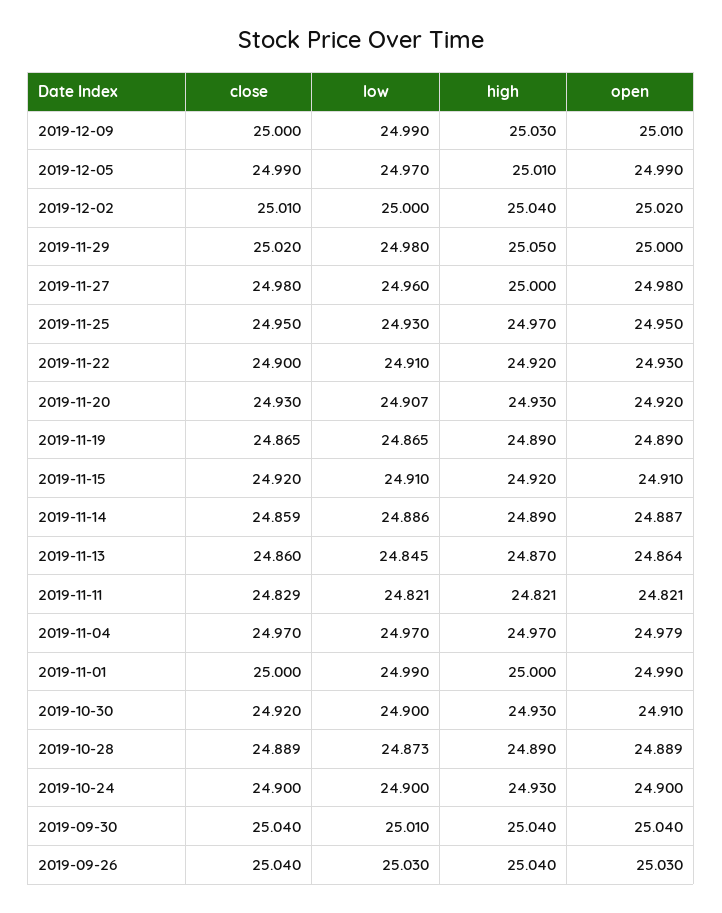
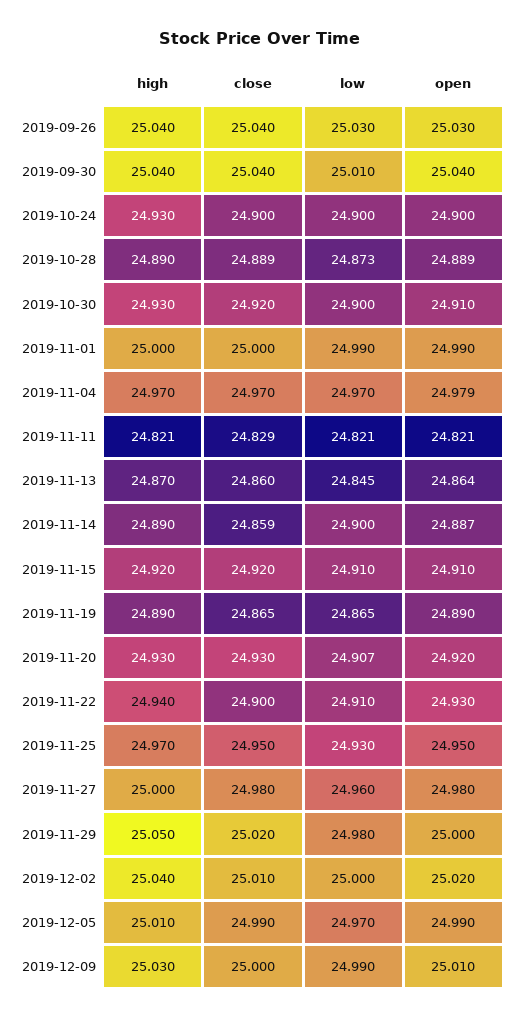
  {
    "close": {
      "2019-12-09": 25,
      "2019-12-05": 24.99,
      "2019-12-02": 25.01,
      "2019-11-29": 25.02,
      "2019-11-27": 24.98,
      "2019-11-25": 24.95,
      "2019-11-22": 24.9,
      "2019-11-20": 24.93,
      "2019-11-19": 24.865,
      "2019-11-15": 24.92,
      "2019-11-14": 24.859,
      "2019-11-13": 24.86,
      "2019-11-11": 24.829,
      "2019-11-04": 24.97,
      "2019-11-01": 25,
      "2019-10-30": 24.92,
      "2019-10-28": 24.889,
      "2019-10-24": 24.9,
      "2019-09-30": 25.04,
      "2019-09-26": 25.04
    },
    "low": {
      "2019-12-09": 24.99,
      "2019-12-05": 24.97,
      "2019-12-02": 25,
      "2019-11-29": 24.98,
      "2019-11-27": 24.96,
      "2019-11-25": 24.93,
      "2019-11-22": 24.91,
      "2019-11-20": 24.907,
      "2019-11-19": 24.865,
      "2019-11-15": 24.91,
-     "2019-11-14": 24.886,
+     "2019-11-14": 24.9,
      "2019-11-13": 24.845,
      "2019-11-11": 24.821,
      "2019-11-04": 24.97,
      "2019-11-01": 24.99,
      "2019-10-30": 24.9,
      "2019-10-28": 24.873,
      "2019-10-24": 24.9,
      "2019-09-30": 25.01,
      "2019-09-26": 25.03
    },
    "high": {
      "2019-12-09": 25.03,
      "2019-12-05": 25.01,
      "2019-12-02": 25.04,
      "2019-11-29": 25.05,
      "2019-11-27": 25,
      "2019-11-25": 24.97,
-     "2019-11-22": 24.92,
+     "2019-11-22": 24.94,
      "2019-11-20": 24.93,
      "2019-11-19": 24.89,
      "2019-11-15": 24.92,
      "2019-11-14": 24.89,
      "2019-11-13": 24.87,
      "2019-11-11": 24.821,
      "2019-11-04": 24.97,
      "2019-11-01": 25,
      "2019-10-30": 24.93,
      "2019-10-28": 24.89,
      "2019-10-24": 24.93,
      "2019-09-30": 25.04,
      "2019-09-26": 25.04
    },
    "open": {
      "2019-12-09": 25.01,
      "2019-12-05": 24.99,
      "2019-12-02": 25.02,
      "2019-11-29": 25,
      "2019-11-27": 24.98,
      "2019-11-25": 24.95,
      "2019-11-22": 24.93,
      "2019-11-20": 24.92,
      "2019-11-19": 24.89,
      "2019-11-15": 24.91,
      "2019-11-14": 24.887,
      "2019-11-13": 24.864,
      "2019-11-11": 24.821,
      "2019-11-04": 24.979,
      "2019-11-01": 24.99,
      "2019-10-30": 24.91,
      "2019-10-28": 24.889,
      "2019-10-24": 24.9,
      "2019-09-30": 25.04,
      "2019-09-26": 25.03
    }
  }

